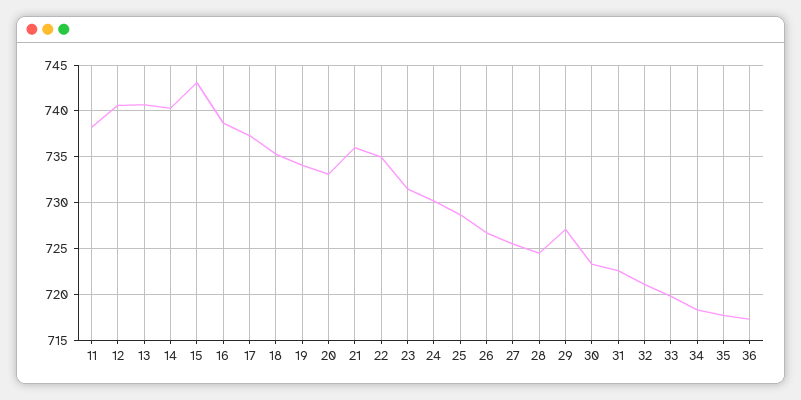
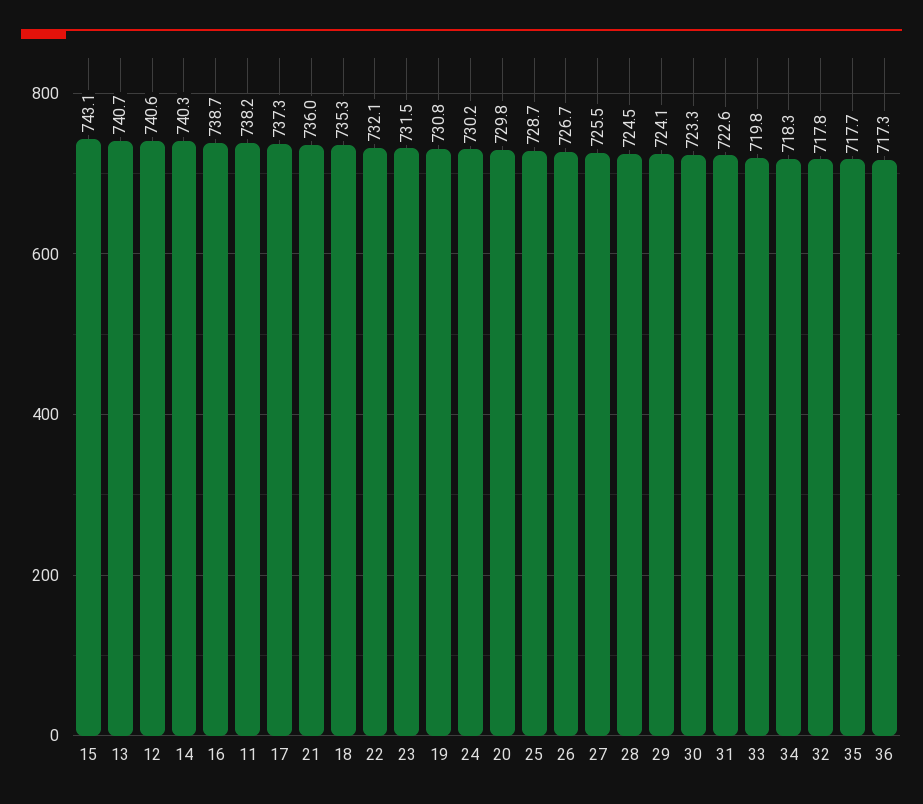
  {
    "11": 738.2,
    "12": 740.6,
    "13": 740.7,
    "14": 740.3,
    "15": 743.1,
    "16": 738.7,
    "17": 737.3,
    "18": 735.3,
-   "19": 734,
+   "19": 730.8,
-   "20": 733,
+   "20": 729.8,
    "21": 736,
-   "22": 735,
+   "22": 732.1,
    "23": 731.5,
    "24": 730.2,
    "25": 728.7,
    "26": 726.7,
    "27": 725.5,
    "28": 724.5,
-   "29": 727,
+   "29": 724.1,
    "30": 723.3,
    "31": 722.6,
-   "32": 721,
+   "32": 717.8,
    "33": 719.8,
    "34": 718.3,
    "35": 717.7,
    "36": 717.3
  }

